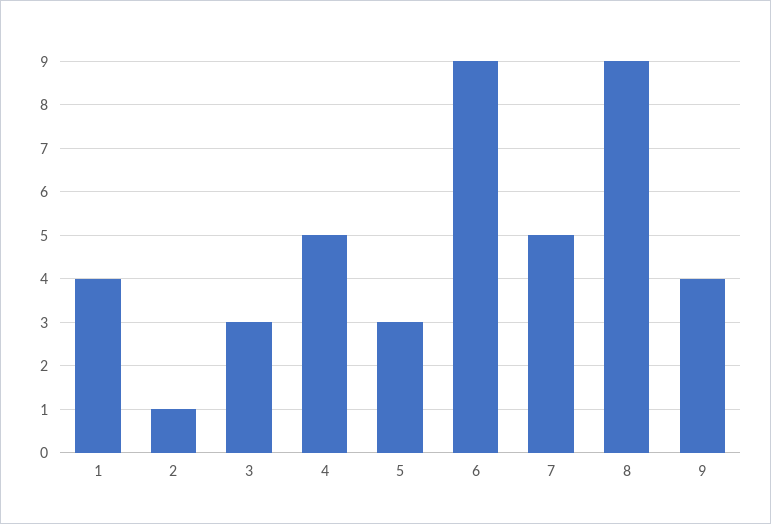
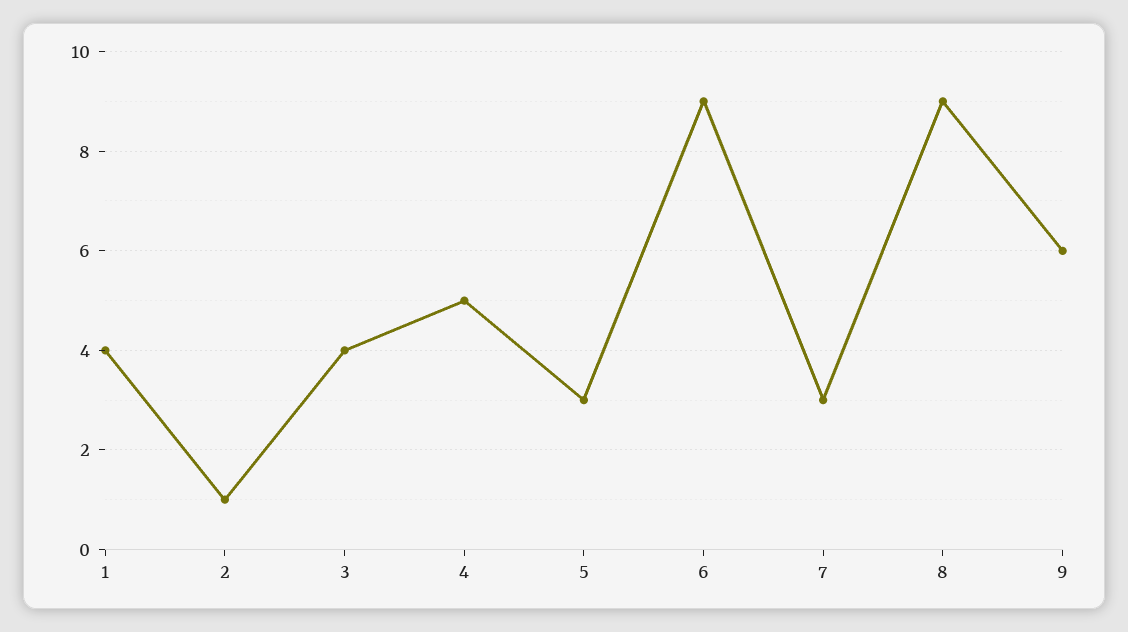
  {
    "1": 4,
    "2": 1,
-   "3": 3,
+   "3": 4,
    "4": 5,
    "5": 3,
    "6": 9,
-   "7": 5,
+   "7": 3,
    "8": 9,
-   "9": 4
+   "9": 6
  }

